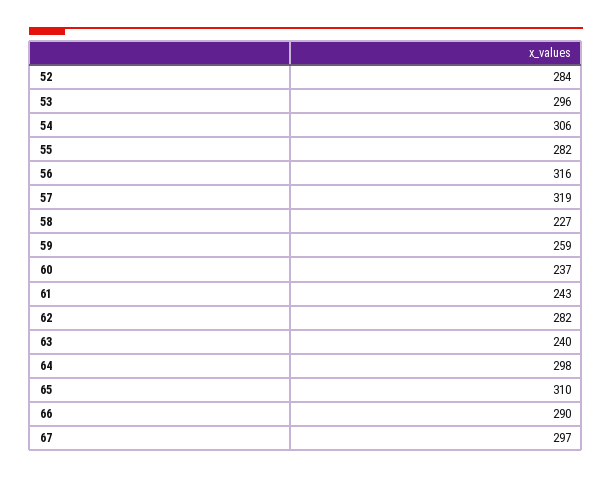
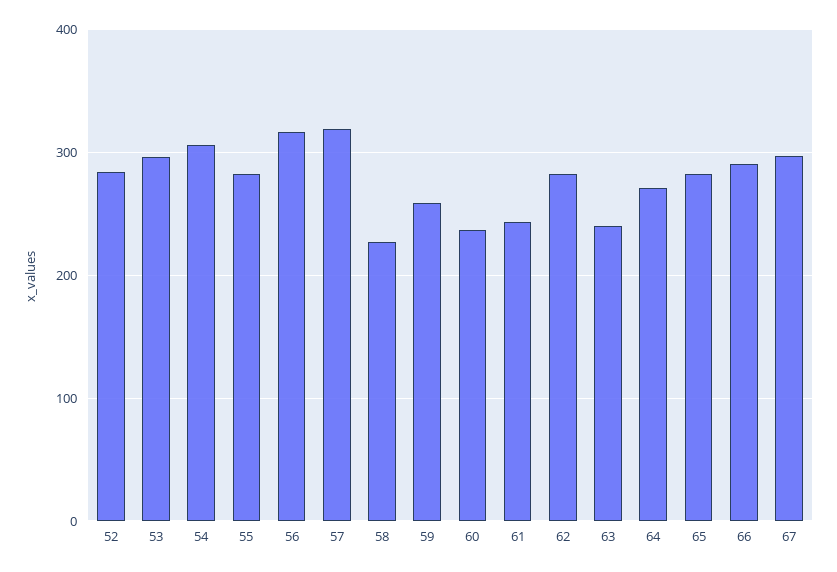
  {
    "52": 284,
    "53": 296,
    "54": 306,
    "55": 282,
    "56": 316,
    "57": 319,
    "58": 227,
    "59": 259,
    "60": 237,
    "61": 243,
    "62": 282,
    "63": 240,
-   "64": 298,
+   "64": 270,
-   "65": 310,
+   "65": 280,
    "66": 290,
    "67": 297
  }

